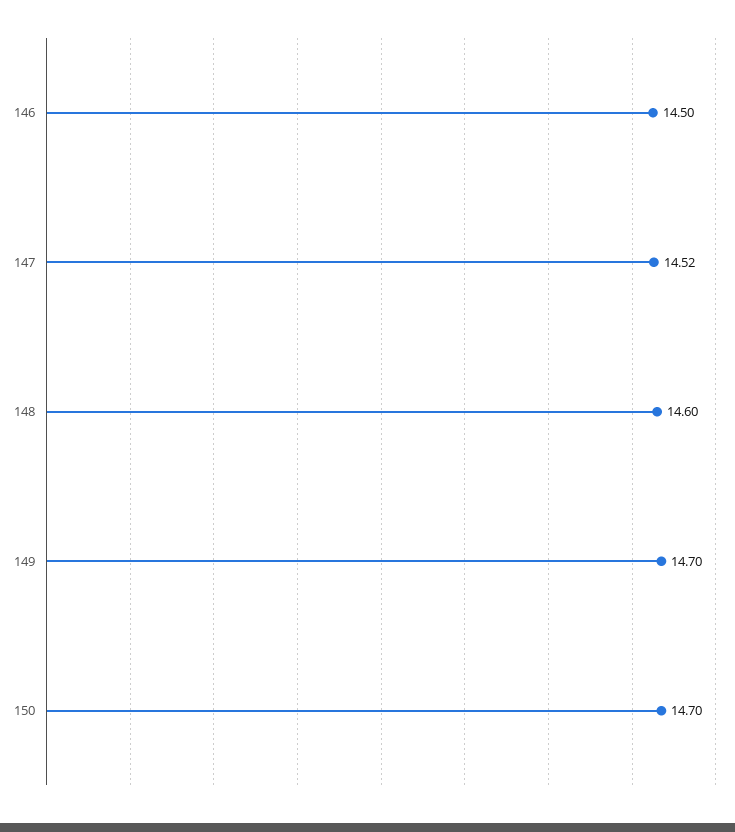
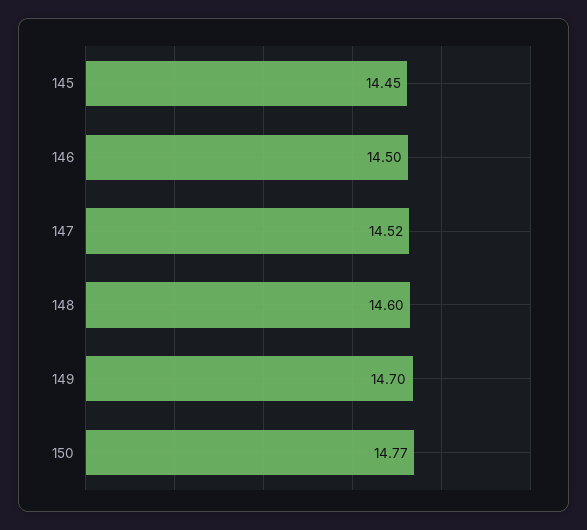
  {
    "146": 14.5,
    "147": 14.52,
    "148": 14.6,
    "149": 14.7,
-   "150": 14.7
+   "150": 14.77,
+   "145": 14.45
  }

